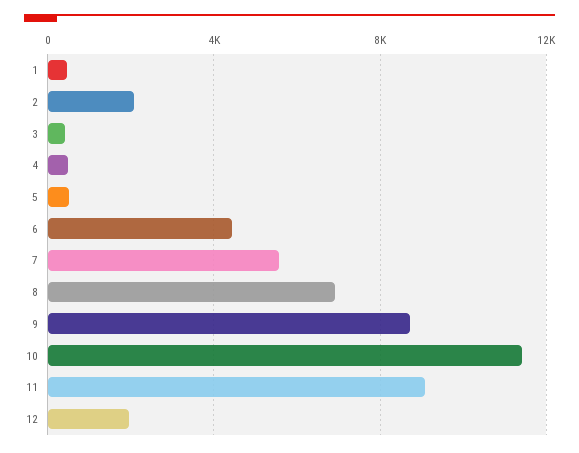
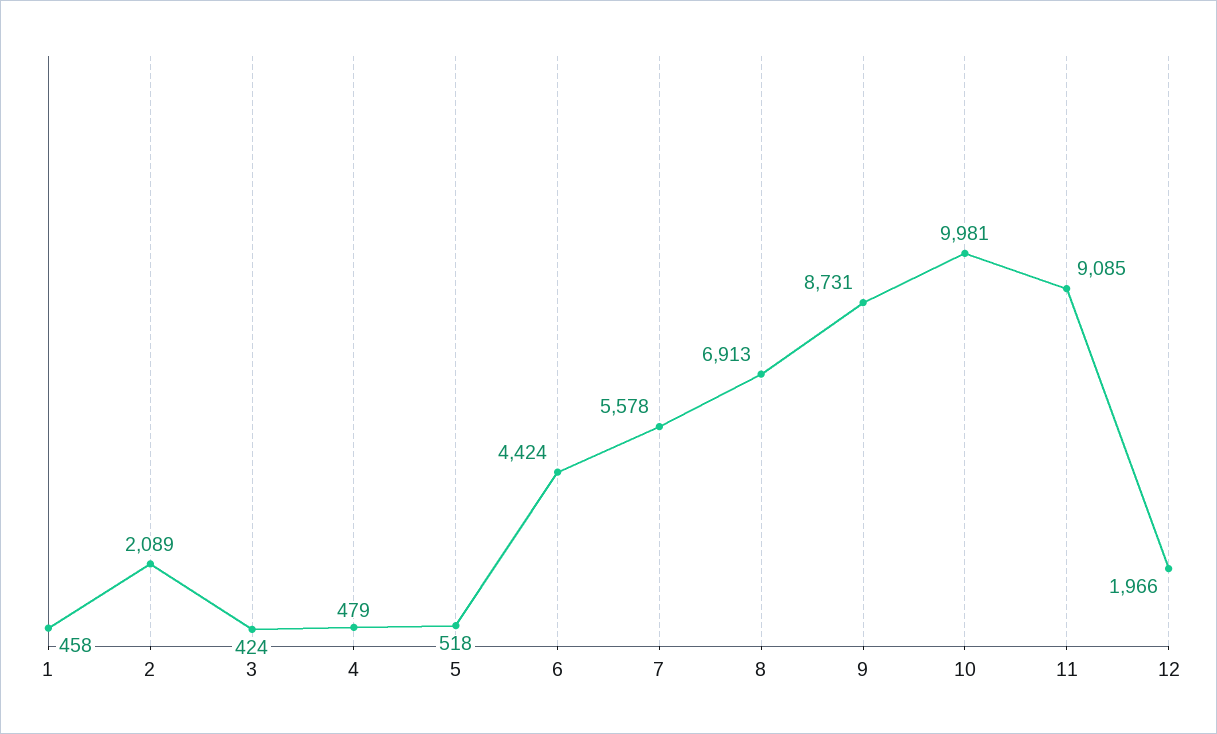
  {
    "1": 458,
    "2": 2089,
    "3": 424,
    "4": 479,
    "5": 518,
    "6": 4424,
    "7": 5578,
    "8": 6913,
    "9": 8731,
-   "10": 11500,
+   "10": 9981,
    "11": 9085,
    "12": 1966
  }

